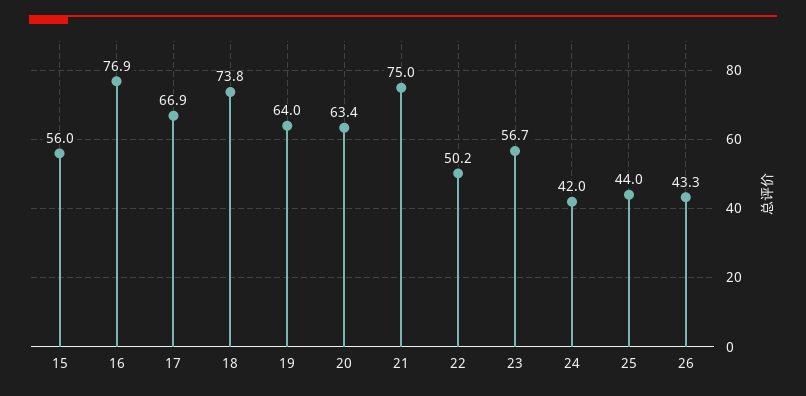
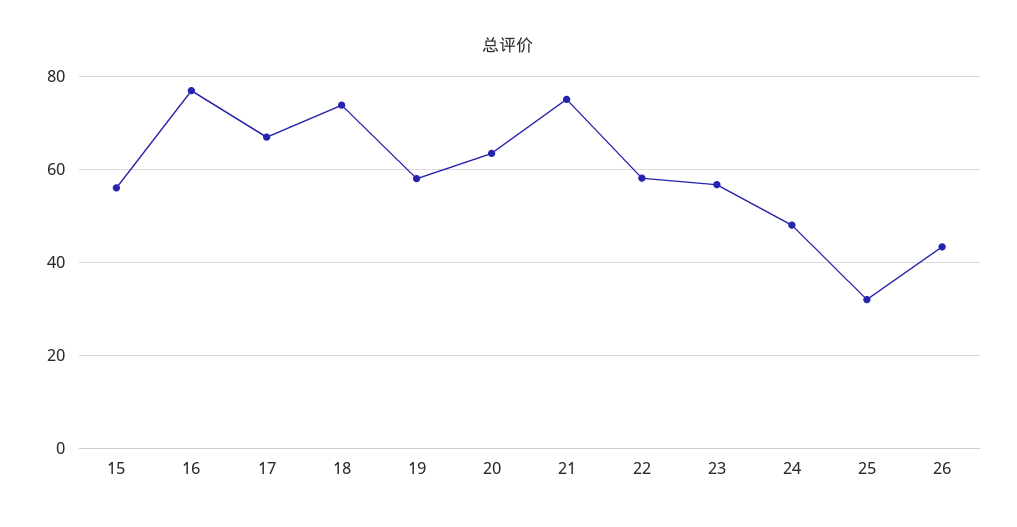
  {
    "15": 56,
    "16": 76.9,
    "17": 66.9,
    "18": 73.8,
-   "19": 64,
+   "19": 58,
    "20": 63.4,
    "21": 75,
-   "22": 50.2,
+   "22": 58,
    "23": 56.7,
-   "24": 42,
+   "24": 48,
-   "25": 44,
+   "25": 32,
    "26": 43.3
  }

